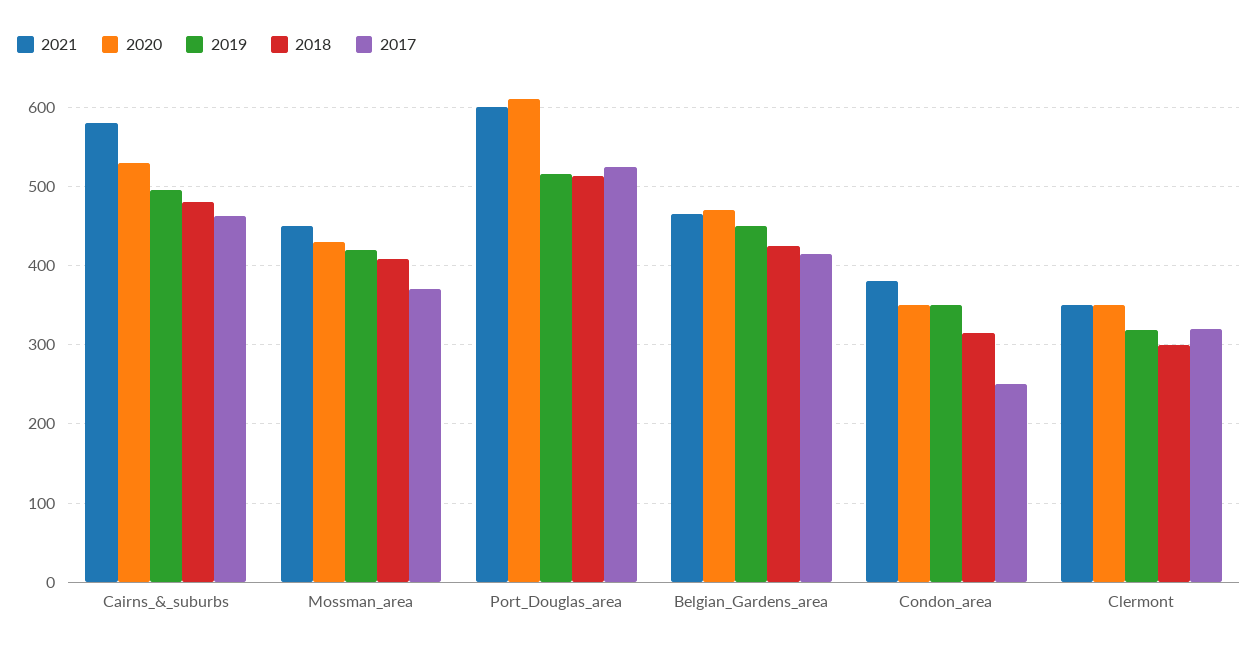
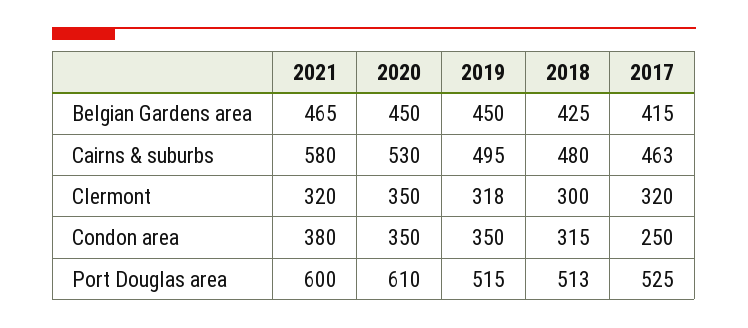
  {
    "2021": {
      "Cairns_&_suburbs": 580,
-     "Mossman_area": 450,
      "Port_Douglas_area": 600,
      "Belgian_Gardens_area": 465,
      "Condon_area": 380,
-     "Clermont": 350
+     "Clermont": 320
    },
    "2020": {
      "Cairns_&_suburbs": 530,
-     "Mossman_area": 430,
      "Port_Douglas_area": 610,
-     "Belgian_Gardens_area": 470,
+     "Belgian_Gardens_area": 450,
      "Condon_area": 350,
      "Clermont": 350
    },
    "2019": {
      "Cairns_&_suburbs": 495,
-     "Mossman_area": 420,
      "Port_Douglas_area": 515,
      "Belgian_Gardens_area": 450,
      "Condon_area": 350,
      "Clermont": 318
    },
    "2018": {
      "Cairns_&_suburbs": 480,
-     "Mossman_area": 410,
      "Port_Douglas_area": 513,
      "Belgian_Gardens_area": 425,
      "Condon_area": 315,
      "Clermont": 300
    },
    "2017": {
      "Cairns_&_suburbs": 463,
-     "Mossman_area": 370,
      "Port_Douglas_area": 525,
      "Belgian_Gardens_area": 415,
      "Condon_area": 250,
      "Clermont": 320
    }
  }

